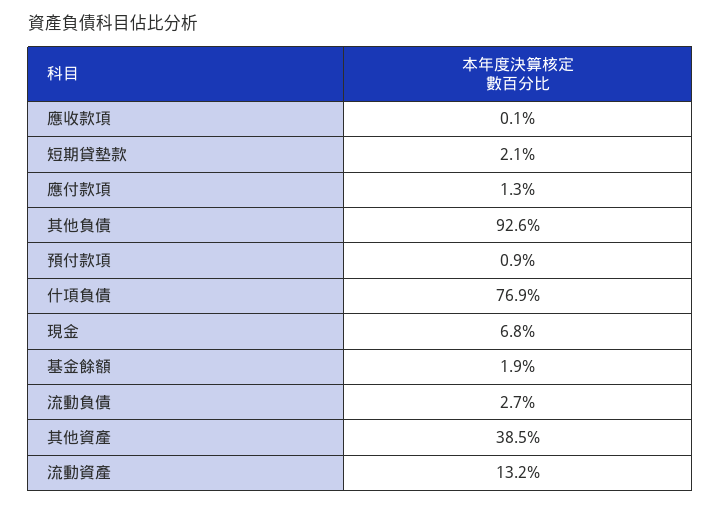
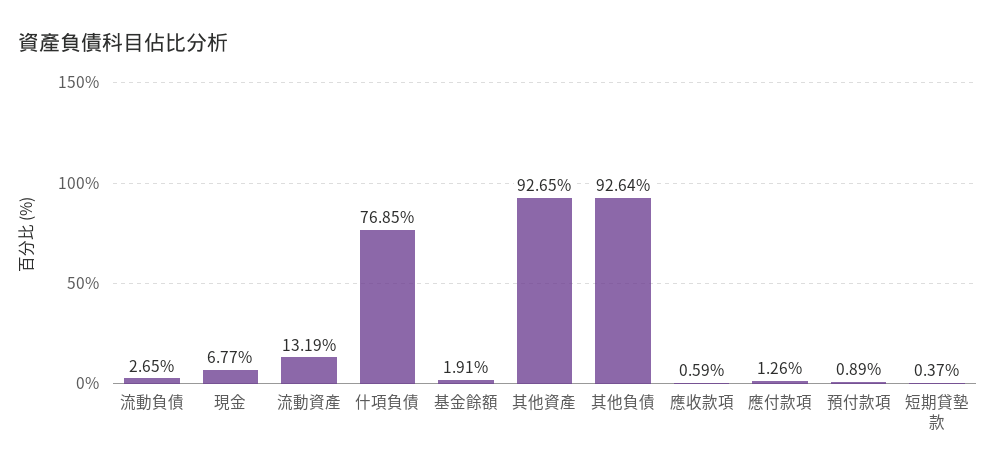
  {
-   "應收款項": 0.1,
+   "應收款項": 0.59,
-   "短期貸墊款": 2.1,
+   "短期貸墊款": 0.37,
    "應付款項": 1.26,
    "其他負債": 92.64,
    "預付款項": 0.89,
    "什項負債": 76.85,
    "現金": 6.77,
    "基金餘額": 1.91,
    "流動負債": 2.65,
-   "其他資產": 38.5,
+   "其他資產": 92.65,
    "流動資產": 13.19
  }

